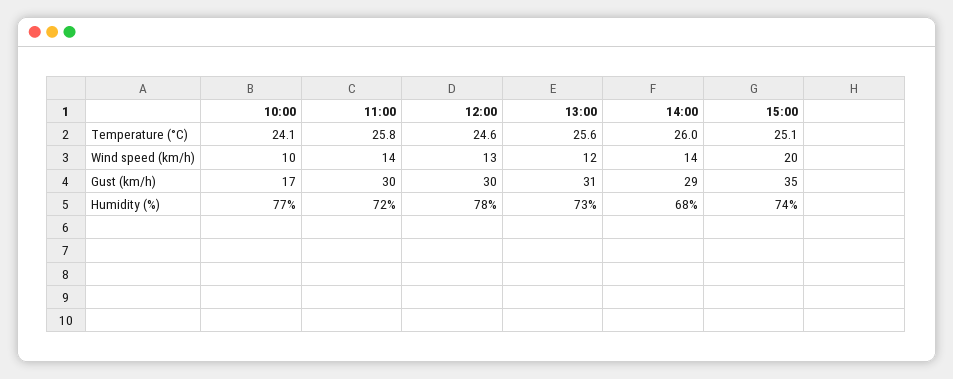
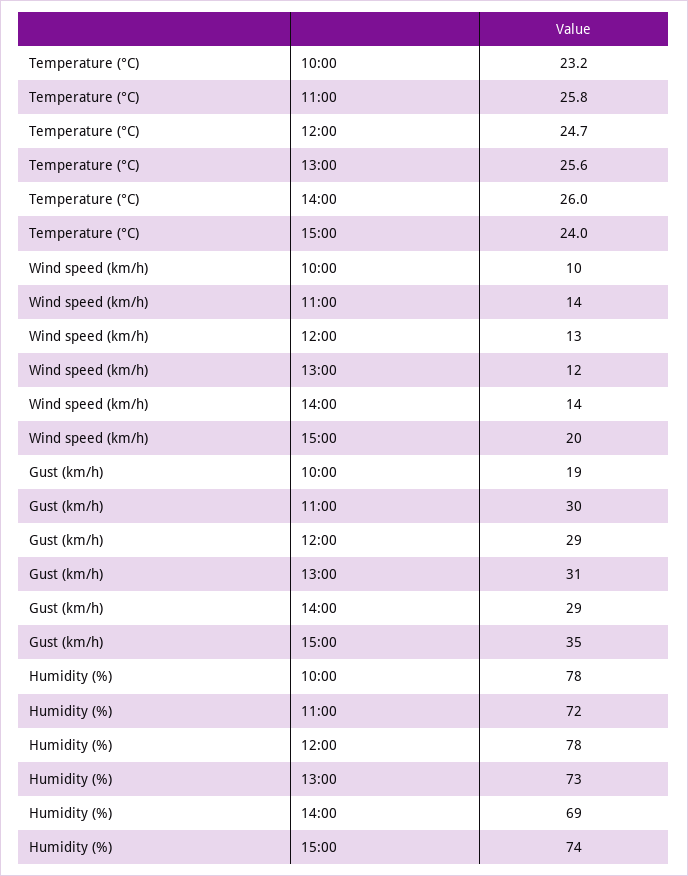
  {
    "10:00": {
-     "Temperature (°C)": 24.1,
+     "Temperature (°C)": 23.2,
      "Wind speed (km/h)": 10,
-     "Gust (km/h)": 17,
+     "Gust (km/h)": 19,
-     "Humidity (%)": 77
+     "Humidity (%)": 78
    },
    "11:00": {
      "Temperature (°C)": 25.8,
      "Wind speed (km/h)": 14,
      "Gust (km/h)": 30,
      "Humidity (%)": 72
    },
    "12:00": {
-     "Temperature (°C)": 24.6,
+     "Temperature (°C)": 24.7,
      "Wind speed (km/h)": 13,
-     "Gust (km/h)": 30,
+     "Gust (km/h)": 29,
      "Humidity (%)": 78
    },
    "13:00": {
      "Temperature (°C)": 25.6,
      "Wind speed (km/h)": 12,
      "Gust (km/h)": 31,
      "Humidity (%)": 73
    },
    "14:00": {
      "Temperature (°C)": 26,
      "Wind speed (km/h)": 14,
      "Gust (km/h)": 29,
-     "Humidity (%)": 68
+     "Humidity (%)": 69
    },
    "15:00": {
-     "Temperature (°C)": 25.1,
+     "Temperature (°C)": 24,
      "Wind speed (km/h)": 20,
      "Gust (km/h)": 35,
      "Humidity (%)": 74
    }
  }

